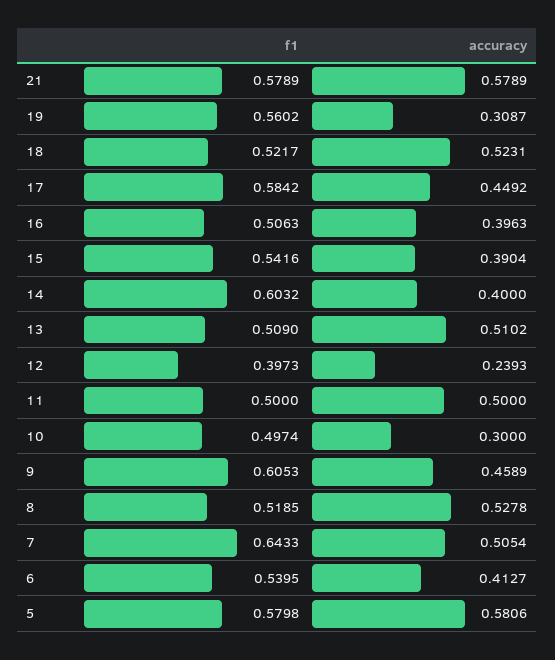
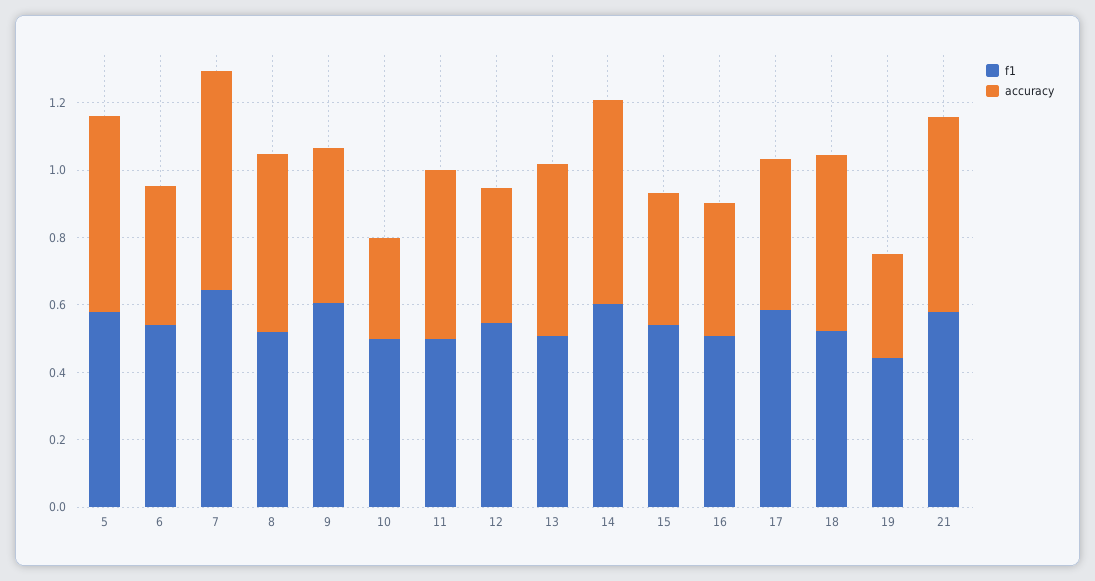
  {
    "f1": {
      "21": 0.5789,
-     "19": 0.5602,
+     "19": 0.45,
      "18": 0.5217,
      "17": 0.5842,
      "16": 0.5063,
      "15": 0.5416,
      "14": 0.6032,
      "13": 0.509,
-     "12": 0.3973,
+     "12": 0.55,
      "11": 0.5,
      "10": 0.4974,
      "9": 0.6053,
      "8": 0.5185,
      "7": 0.6433,
      "6": 0.5395,
      "5": 0.5798
    },
    "accuracy": {
      "21": 0.5789,
      "19": 0.3087,
      "18": 0.5231,
      "17": 0.4492,
      "16": 0.3963,
      "15": 0.3904,
-     "14": 0.4,
+     "14": 0.6,
      "13": 0.5102,
-     "12": 0.2393,
+     "12": 0.4,
      "11": 0.5,
      "10": 0.3,
      "9": 0.4589,
      "8": 0.5278,
-     "7": 0.5054,
+     "7": 0.65,
      "6": 0.4127,
      "5": 0.5806
    }
  }

